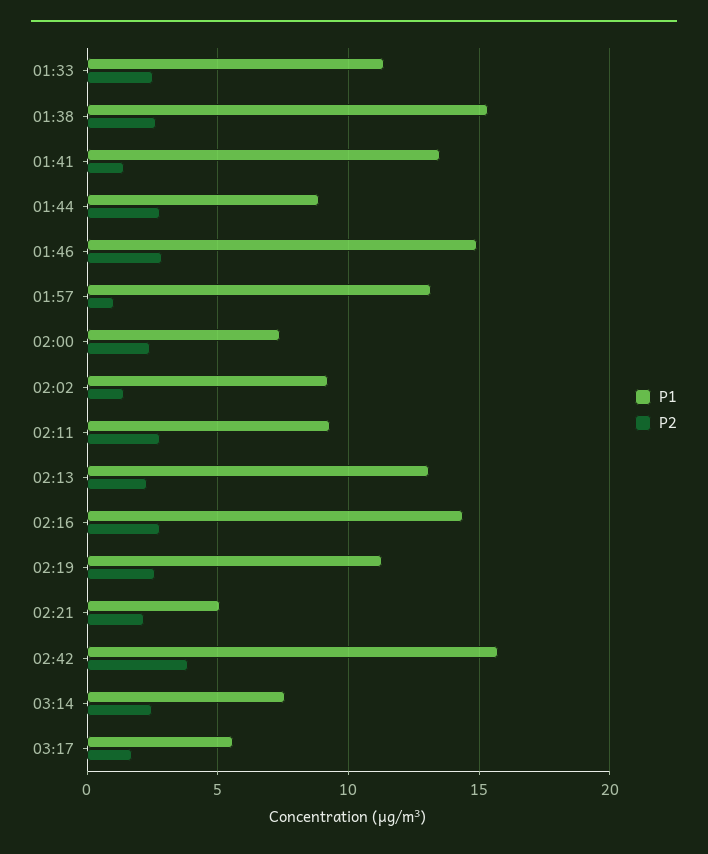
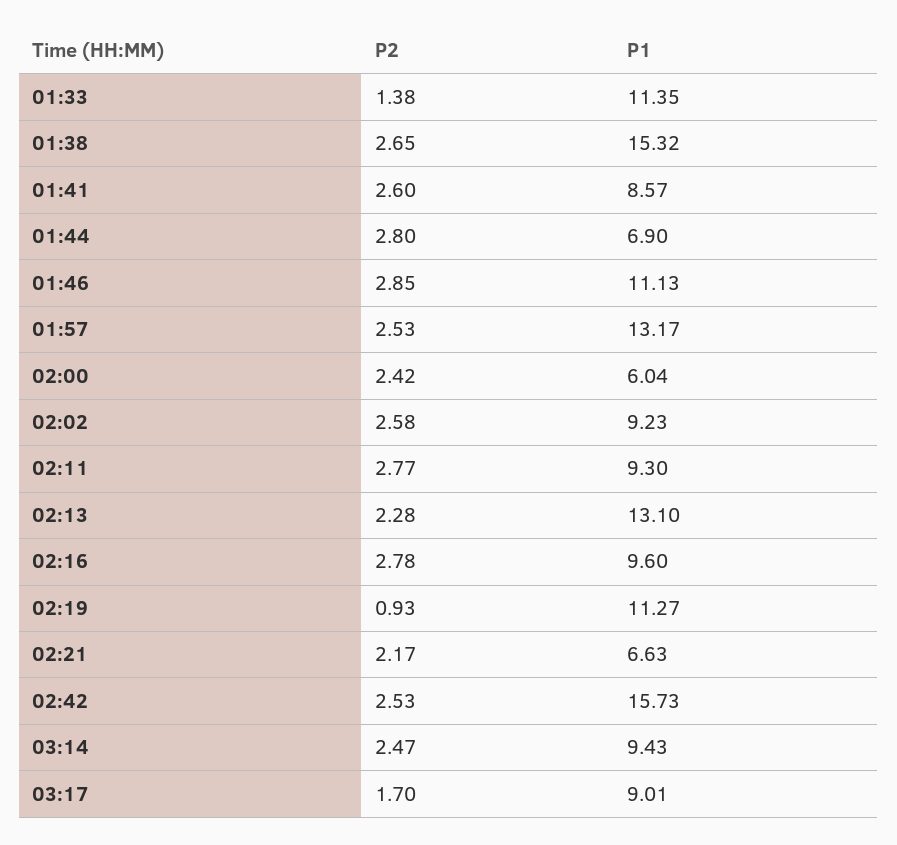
  {
    "P1": {
      "01:33": 11.35,
      "01:38": 15.32,
-     "01:41": 13.5,
+     "01:41": 8.57,
-     "01:44": 9,
+     "01:44": 6.9,
-     "01:46": 15,
+     "01:46": 11.13,
      "01:57": 13.17,
-     "02:00": 7.5,
+     "02:00": 6.04,
      "02:02": 9.23,
      "02:11": 9.3,
      "02:13": 13.1,
-     "02:16": 14.5,
+     "02:16": 9.6,
      "02:19": 11.27,
-     "02:21": 5,
+     "02:21": 6.63,
      "02:42": 15.73,
-     "03:14": 7.5,
+     "03:14": 9.43,
-     "03:17": 5.5
+     "03:17": 9.01
    },
    "P2": {
-     "01:33": 2.5,
+     "01:33": 1.38,
      "01:38": 2.65,
-     "01:41": 1.5,
+     "01:41": 2.6,
      "01:44": 2.8,
      "01:46": 2.85,
-     "01:57": 1,
+     "01:57": 2.53,
      "02:00": 2.42,
-     "02:02": 1.5,
+     "02:02": 2.58,
      "02:11": 2.77,
      "02:13": 2.28,
      "02:16": 2.78,
-     "02:19": 2.5,
+     "02:19": 0.93,
      "02:21": 2.17,
-     "02:42": 4,
+     "02:42": 2.53,
      "03:14": 2.47,
      "03:17": 1.7
    }
  }

